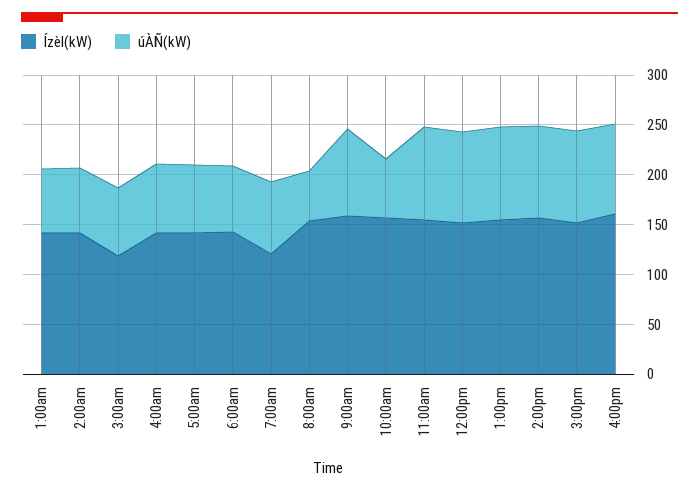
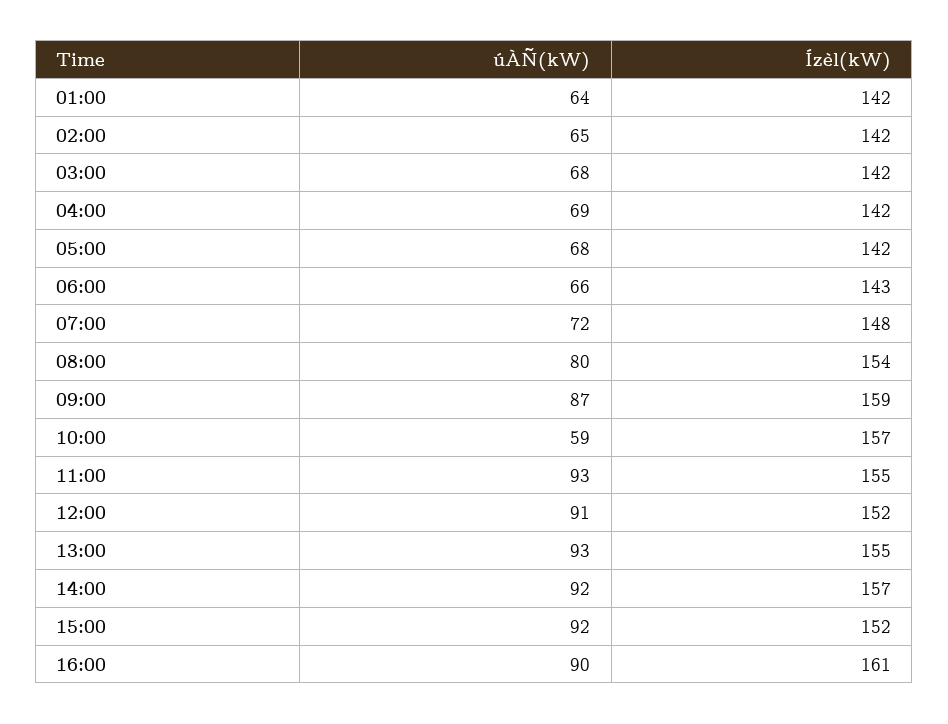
  {
    "Ízèl(kW)": {
      "1:00am": 142,
      "2:00am": 142,
-     "3:00am": 120,
+     "3:00am": 142,
      "4:00am": 142,
      "5:00am": 142,
      "6:00am": 143,
-     "7:00am": 120,
+     "7:00am": 148,
      "8:00am": 154,
      "9:00am": 159,
      "10:00am": 157,
      "11:00am": 155,
      "12:00pm": 152,
      "1:00pm": 155,
      "2:00pm": 157,
      "3:00pm": 152,
      "4:00pm": 161
    },
    "úÀÑ(kW)": {
      "1:00am": 64,
      "2:00am": 65,
      "3:00am": 68,
      "4:00am": 69,
      "5:00am": 68,
      "6:00am": 66,
      "7:00am": 72,
-     "8:00am": 50,
+     "8:00am": 80,
      "9:00am": 87,
      "10:00am": 59,
      "11:00am": 93,
      "12:00pm": 91,
      "1:00pm": 93,
      "2:00pm": 92,
      "3:00pm": 92,
      "4:00pm": 90
    }
  }

